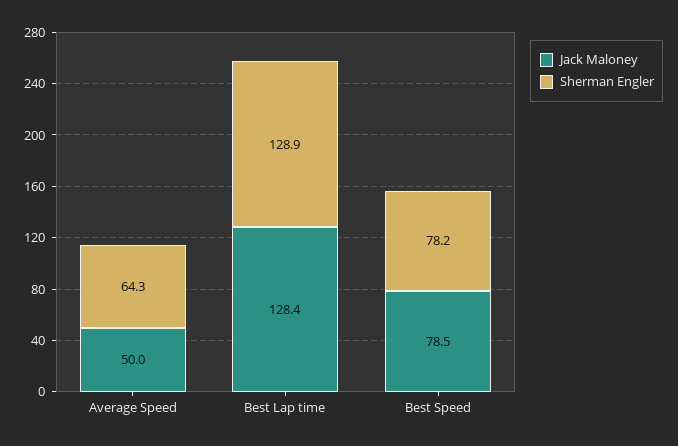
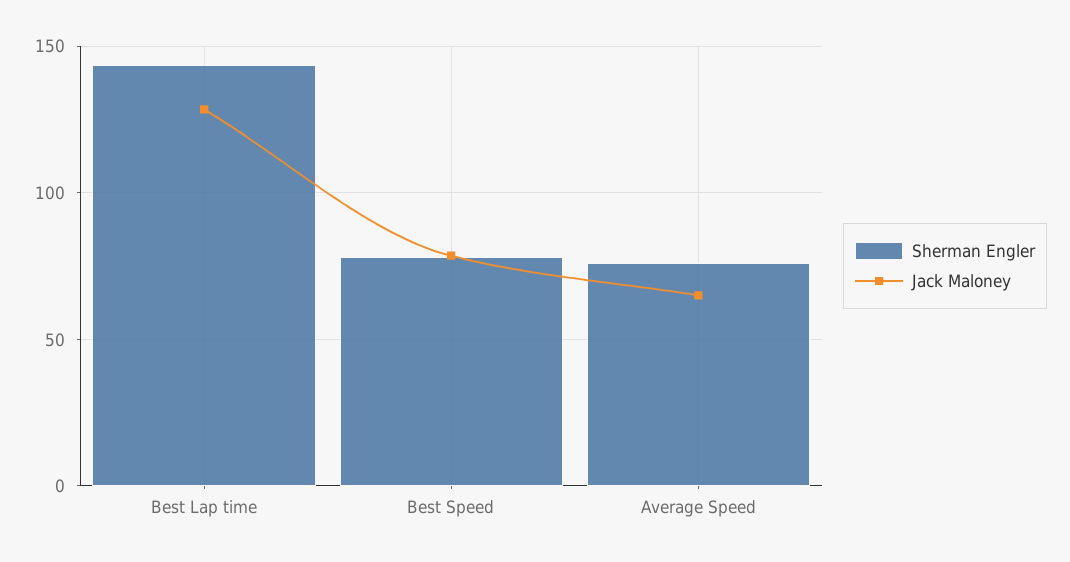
  {
    "Jack Maloney": {
-     "Average Speed": 50,
+     "Average Speed": 65,
      "Best Lap time": 128.4,
      "Best Speed": 78.5
    },
    "Sherman Engler": {
-     "Average Speed": 64.3,
+     "Average Speed": 75,
-     "Best Lap time": 128.9,
+     "Best Lap time": 145,
      "Best Speed": 78.2
    }
  }

